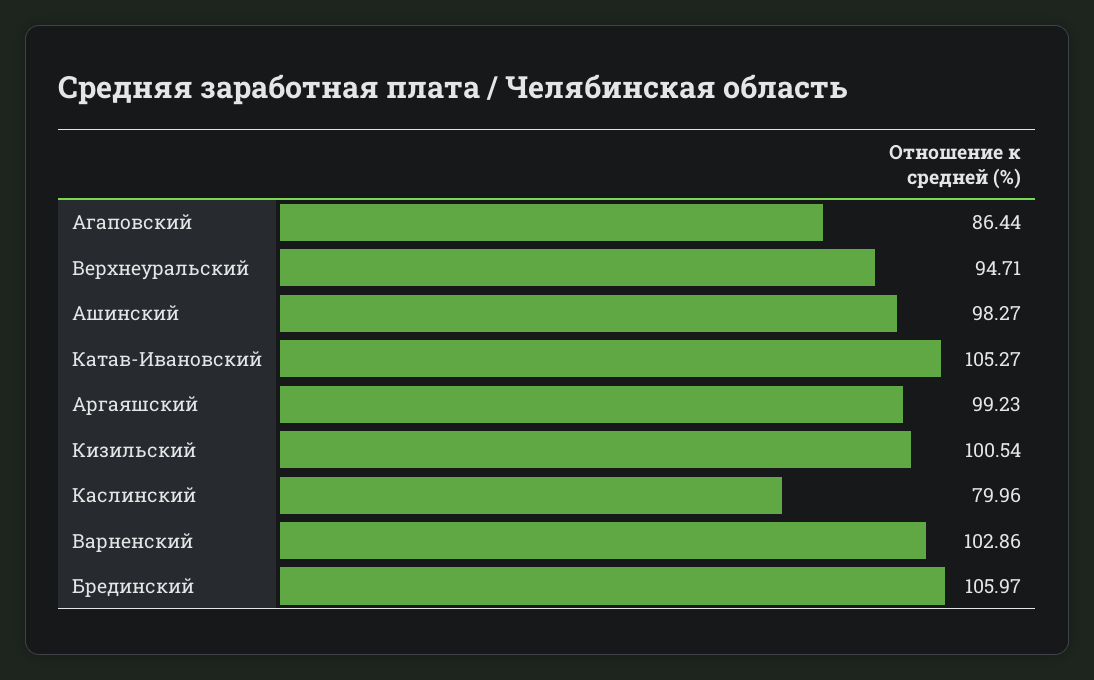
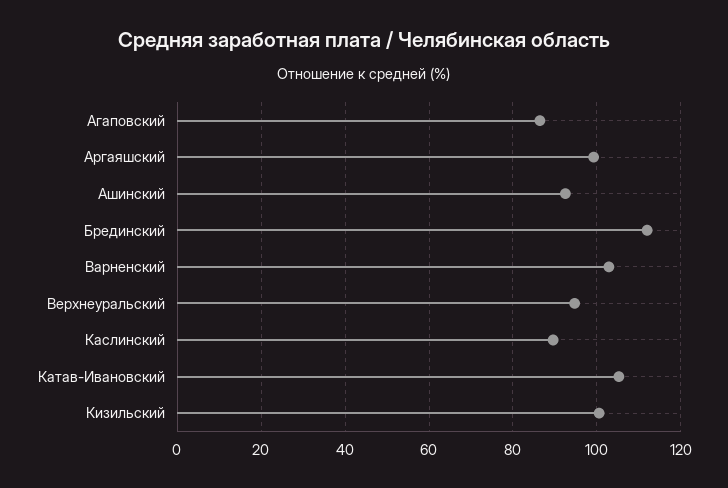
  {
    "Агаповский": 86.44,
    "Верхнеуральский": 94.71,
-   "Ашинский": 98.27,
+   "Ашинский": 92,
    "Катав-Ивановский": 105.27,
    "Аргаяшский": 99.23,
    "Кизильский": 100.54,
-   "Каслинский": 79.96,
+   "Каслинский": 90,
    "Варненский": 102.86,
-   "Брединский": 105.97
+   "Брединский": 112
  }

